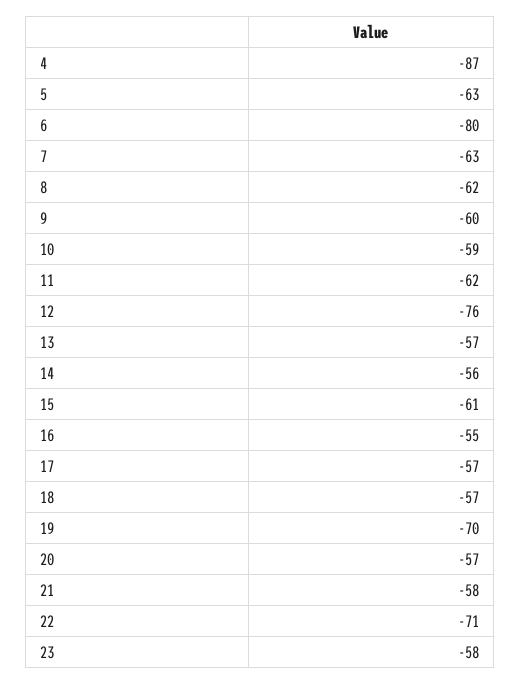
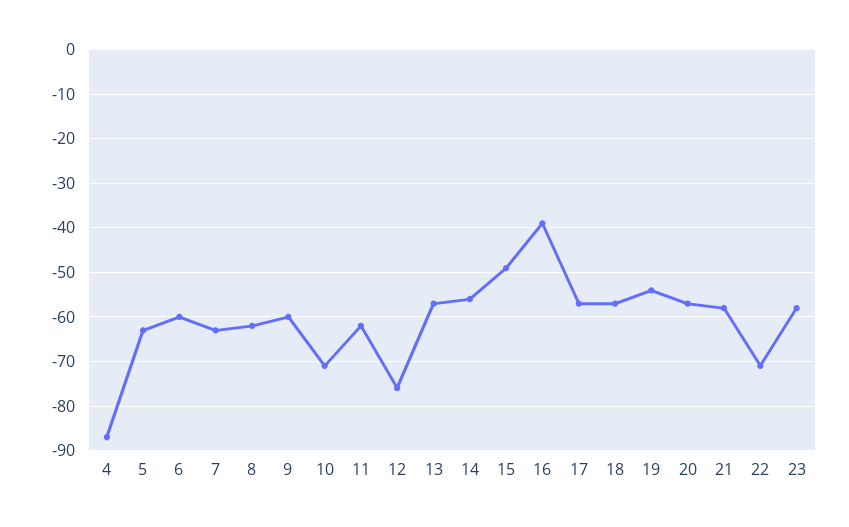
  {
    "4": -87,
    "5": -63,
-   "6": -80,
+   "6": -60,
    "7": -63,
    "8": -62,
    "9": -60,
-   "10": -59,
+   "10": -70,
    "11": -62,
    "12": -76,
    "13": -57,
    "14": -56,
-   "15": -61,
+   "15": -50,
-   "16": -55,
+   "16": -40,
    "17": -57,
    "18": -57,
-   "19": -70,
+   "19": -55,
    "20": -57,
    "21": -58,
    "22": -71,
    "23": -58
  }

